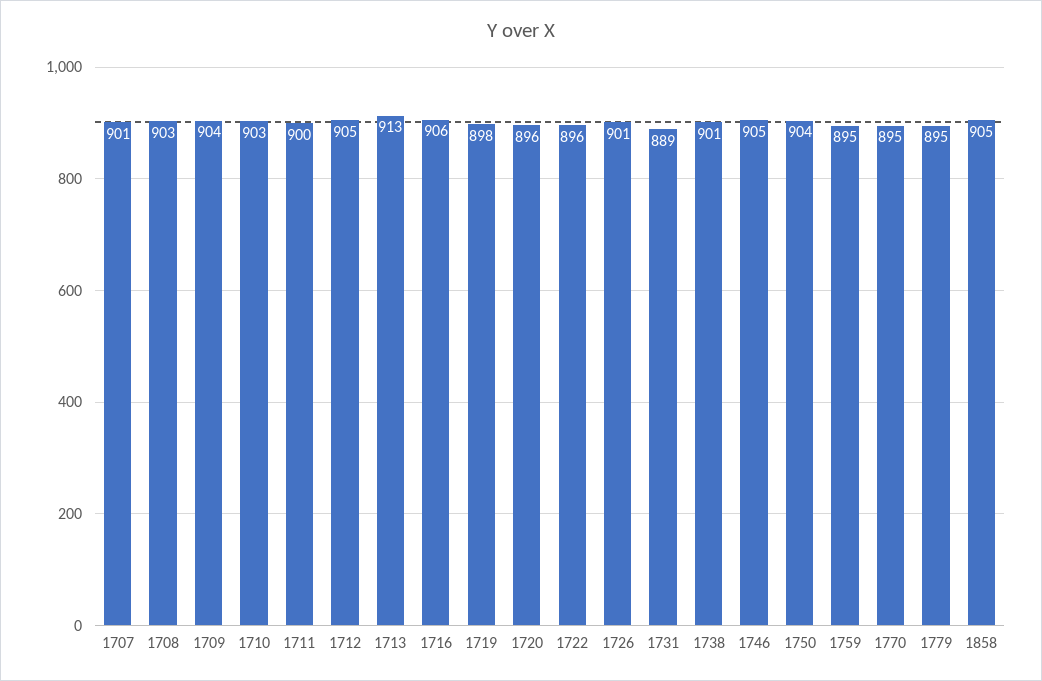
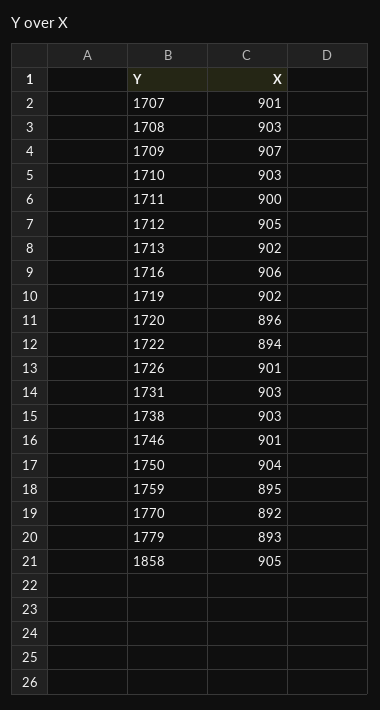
  {
    "1707": 901,
    "1708": 903,
-   "1709": 904,
+   "1709": 907,
    "1710": 903,
    "1711": 900,
    "1712": 905,
-   "1713": 913,
+   "1713": 902,
    "1716": 906,
-   "1719": 898,
+   "1719": 902,
    "1720": 896,
-   "1722": 896,
+   "1722": 894,
    "1726": 901,
-   "1731": 889,
+   "1731": 903,
-   "1738": 901,
+   "1738": 903,
-   "1746": 905,
+   "1746": 901,
    "1750": 904,
    "1759": 895,
-   "1770": 895,
+   "1770": 892,
-   "1779": 895,
+   "1779": 893,
    "1858": 905
  }

